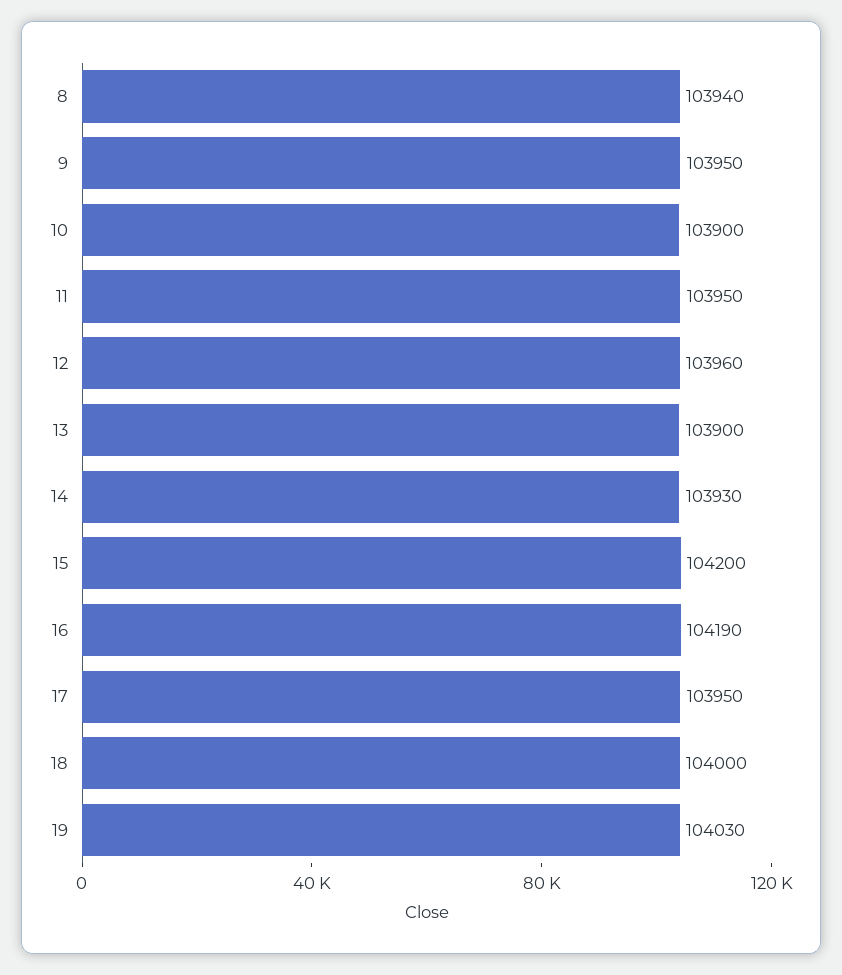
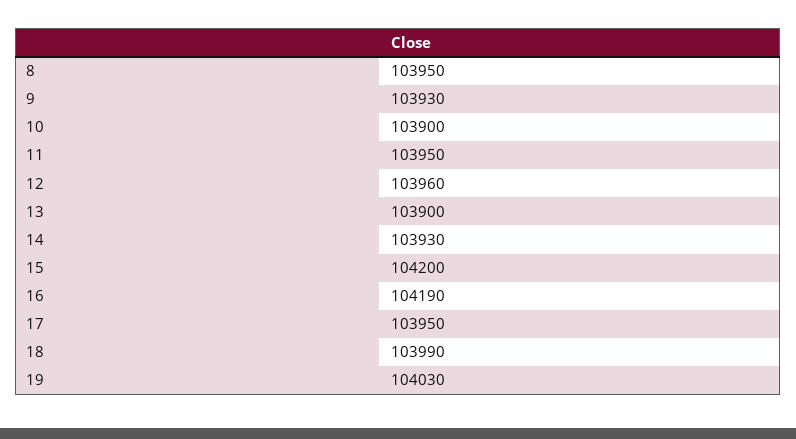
  {
-   "8": 103940,
+   "8": 103950,
-   "9": 103950,
+   "9": 103930,
    "10": 103900,
    "11": 103950,
    "12": 103960,
    "13": 103900,
    "14": 103930,
    "15": 104200,
    "16": 104190,
    "17": 103950,
-   "18": 104000,
+   "18": 103990,
    "19": 104030
  }

